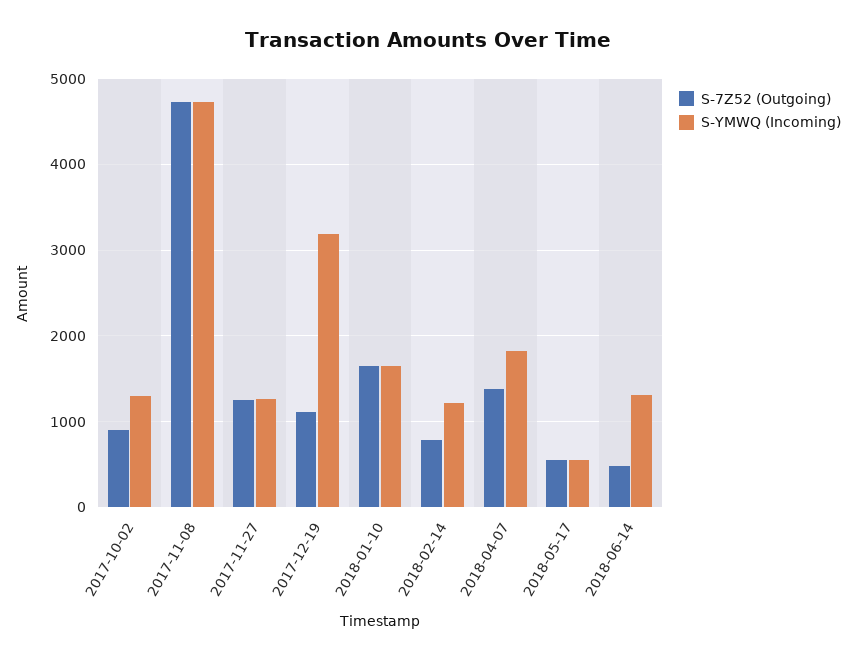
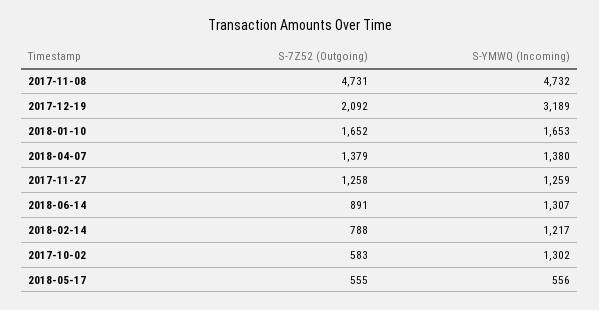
  {
    "S-7Z52 (Outgoing)": {
-     "2017-10-02": 900,
+     "2017-10-02": 583,
      "2017-11-08": 4731,
      "2017-11-27": 1258,
-     "2017-12-19": 1100,
+     "2017-12-19": 2092,
      "2018-01-10": 1652,
      "2018-02-14": 788,
      "2018-04-07": 1379,
      "2018-05-17": 555,
-     "2018-06-14": 500
+     "2018-06-14": 891
    },
    "S-YMWQ (Incoming)": {
      "2017-10-02": 1302,
      "2017-11-08": 4732,
      "2017-11-27": 1259,
      "2017-12-19": 3189,
      "2018-01-10": 1653,
      "2018-02-14": 1217,
-     "2018-04-07": 1800,
+     "2018-04-07": 1380,
      "2018-05-17": 556,
      "2018-06-14": 1307
    }
  }

